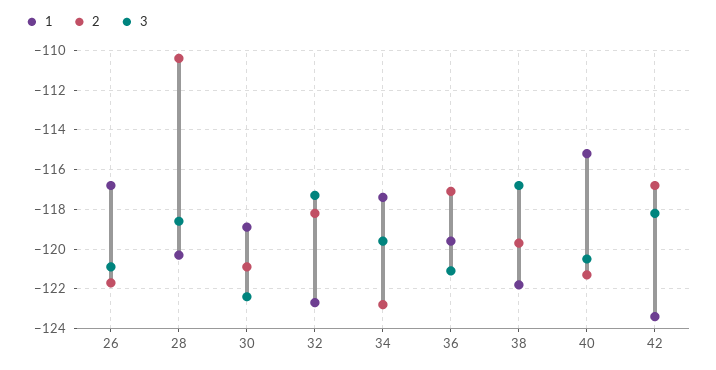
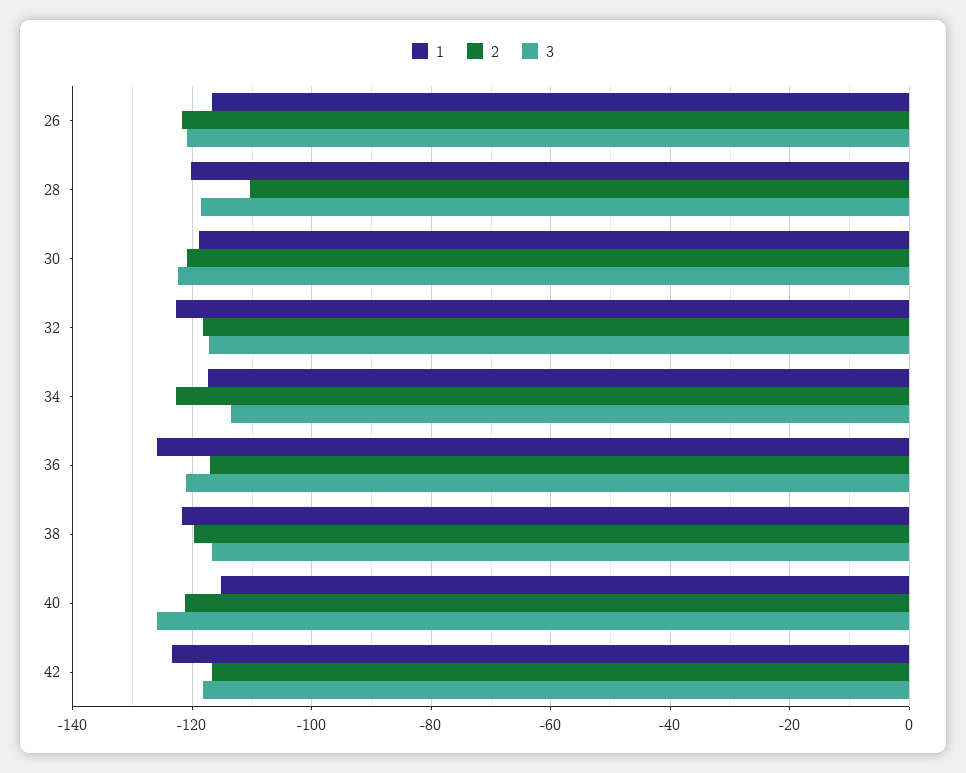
  {
    "1": {
      "26": -117,
      "28": -120.5,
      "30": -119,
      "32": -122.5,
      "34": -117.5,
-     "36": -119.5,
+     "36": -126,
      "38": -122,
      "40": -115,
      "42": -123.5
    },
    "2": {
      "26": -121.5,
      "28": -110.5,
      "30": -121,
      "32": -118,
      "34": -123,
      "36": -117,
      "38": -119.5,
      "40": -121.5,
      "42": -117
    },
    "3": {
      "26": -121,
      "28": -118.5,
      "30": -122.5,
      "32": -117.5,
-     "34": -119.5,
+     "34": -114,
      "36": -121,
      "38": -117,
-     "40": -120.5,
+     "40": -126,
      "42": -118
    }
  }

